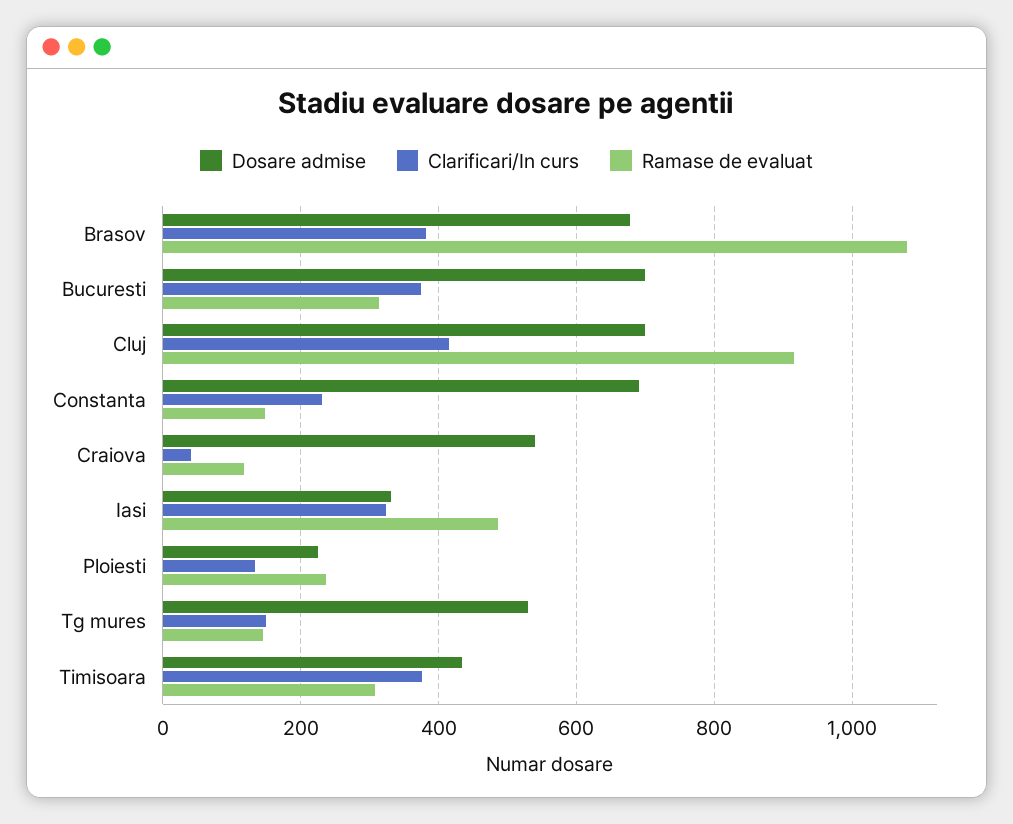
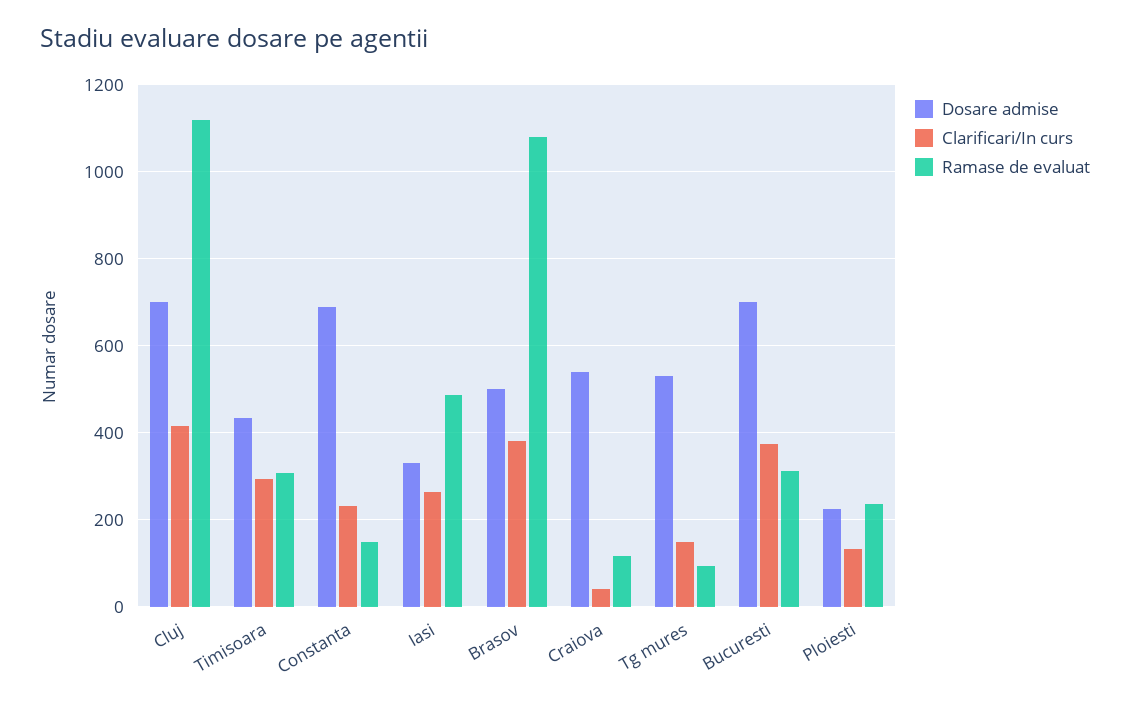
  {
    "Dosare admise": {
-     "Brasov": 680,
+     "Brasov": 500,
      "Bucuresti": 700,
      "Cluj": 700,
      "Constanta": 700,
      "Craiova": 540,
      "Iasi": 340,
      "Ploiesti": 220,
      "Tg mures": 540,
      "Timisoara": 440
    },
    "Clarificari/In curs": {
      "Brasov": 380,
      "Bucuresti": 380,
      "Cluj": 420,
      "Constanta": 240,
      "Craiova": 40,
-     "Iasi": 320,
+     "Iasi": 260,
      "Ploiesti": 140,
      "Tg mures": 140,
-     "Timisoara": 380
+     "Timisoara": 300
    },
    "Ramase de evaluat": {
      "Brasov": 1080,
      "Bucuresti": 320,
-     "Cluj": 920,
+     "Cluj": 1120,
      "Constanta": 140,
      "Craiova": 120,
      "Iasi": 480,
      "Ploiesti": 240,
-     "Tg mures": 140,
+     "Tg mures": 100,
      "Timisoara": 300
    }
  }

